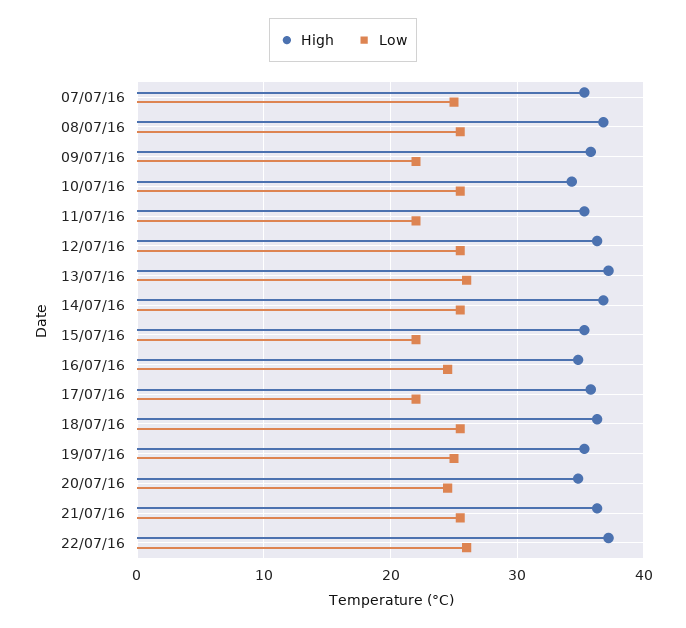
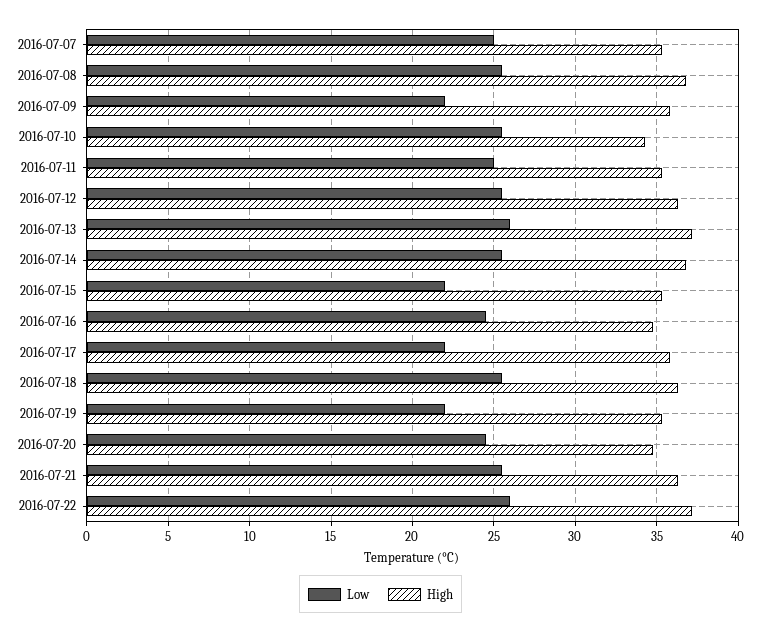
  {
    "High": {
      "07/07/16": 35.5,
      "08/07/16": 37,
      "09/07/16": 36,
      "10/07/16": 34.5,
      "11/07/16": 35.5,
      "12/07/16": 36.5,
      "13/07/16": 37,
      "14/07/16": 37,
      "15/07/16": 35.5,
      "16/07/16": 35,
      "17/07/16": 36,
      "18/07/16": 36.5,
      "19/07/16": 35.5,
      "20/07/16": 35,
      "21/07/16": 36.5,
      "22/07/16": 37
    },
    "Low": {
      "07/07/16": 25,
      "08/07/16": 25.5,
      "09/07/16": 22,
      "10/07/16": 25.5,
-     "11/07/16": 22,
+     "11/07/16": 25,
      "12/07/16": 25.5,
      "13/07/16": 26,
      "14/07/16": 25.5,
      "15/07/16": 22,
      "16/07/16": 24.5,
      "17/07/16": 22,
      "18/07/16": 25.5,
-     "19/07/16": 25,
+     "19/07/16": 22,
      "20/07/16": 24.5,
      "21/07/16": 25.5,
      "22/07/16": 26
    }
  }

